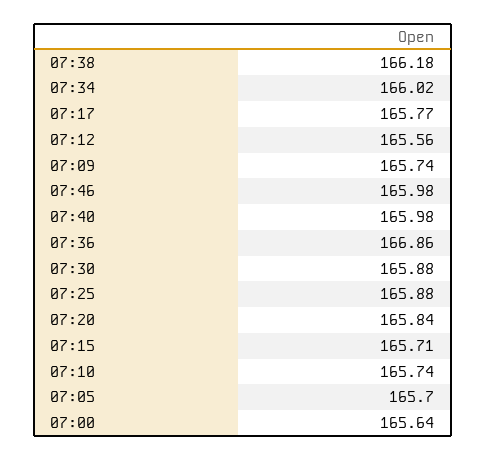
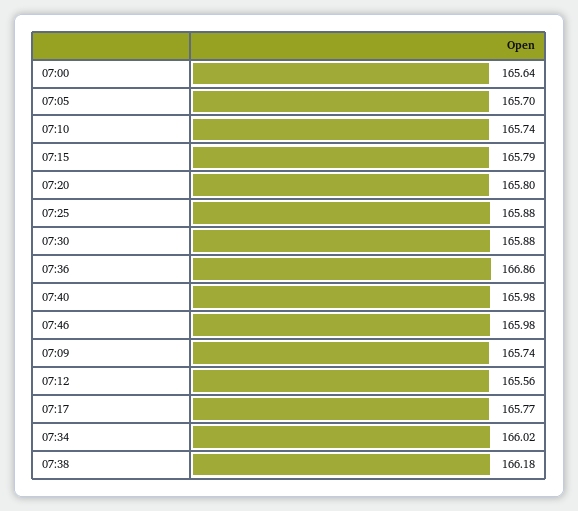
  {
    "07:38": 166.18,
    "07:34": 166.02,
    "07:17": 165.77,
    "07:12": 165.56,
    "07:09": 165.74,
    "07:46": 165.98,
    "07:40": 165.98,
    "07:36": 166.86,
    "07:30": 165.88,
    "07:25": 165.88,
-   "07:20": 165.84,
+   "07:20": 165.8,
-   "07:15": 165.71,
+   "07:15": 165.79,
    "07:10": 165.74,
    "07:05": 165.7,
    "07:00": 165.64
  }

